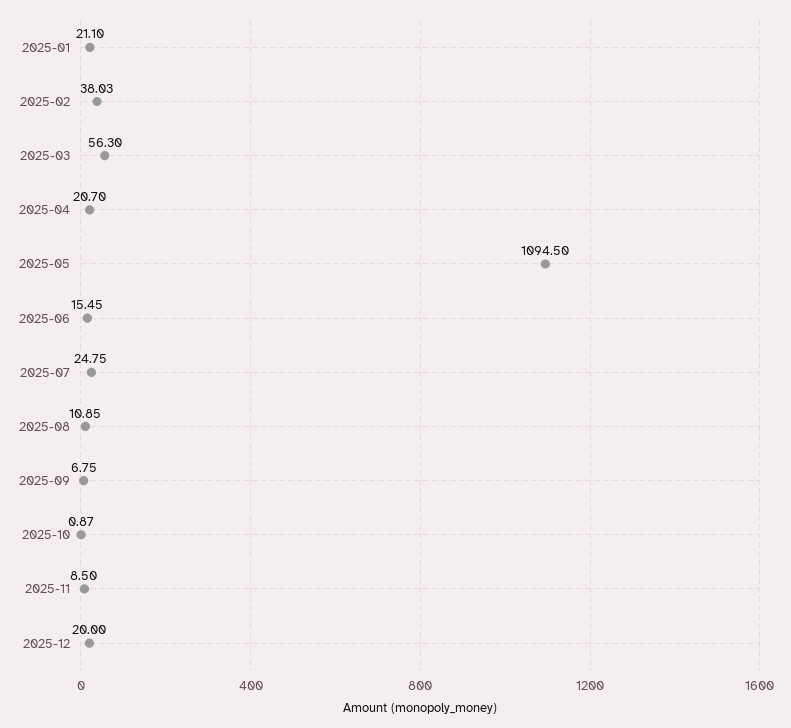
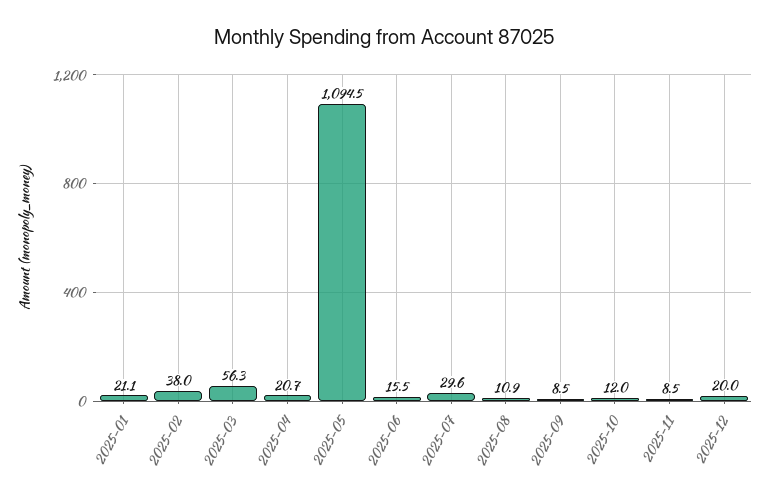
  {
    "2025-01": 21.1,
    "2025-02": 38.03,
    "2025-03": 56.3,
    "2025-04": 20.7,
    "2025-05": 1094.5,
    "2025-06": 15.45,
-   "2025-07": 24.75,
+   "2025-07": 29.6,
    "2025-08": 10.85,
-   "2025-09": 6.75,
+   "2025-09": 8.5,
-   "2025-10": 0.87,
+   "2025-10": 12,
    "2025-11": 8.5,
    "2025-12": 20
  }

